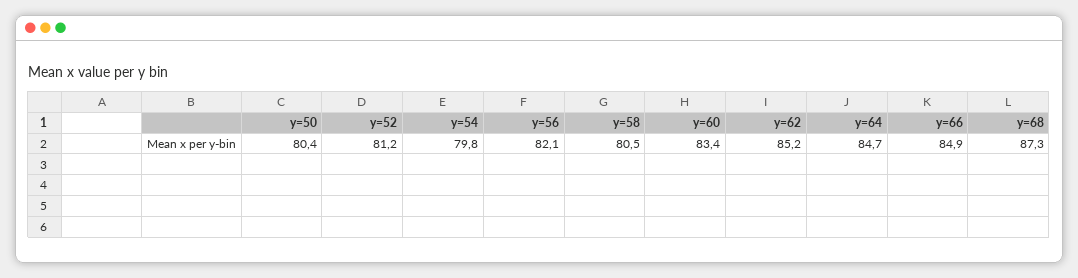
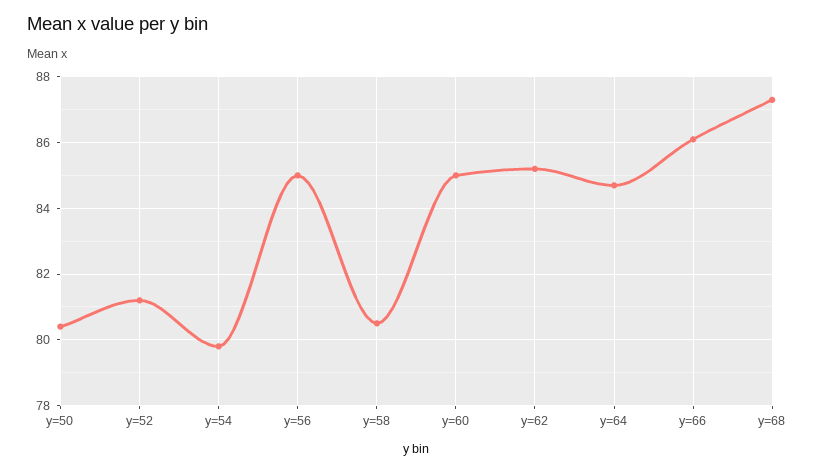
  {
    "y=50": 80.4,
    "y=52": 81.2,
    "y=54": 79.8,
-   "y=56": 82.1,
+   "y=56": 85,
    "y=58": 80.5,
-   "y=60": 83.4,
+   "y=60": 85,
    "y=62": 85.2,
    "y=64": 84.7,
-   "y=66": 84.9,
+   "y=66": 86,
    "y=68": 87.3
  }

